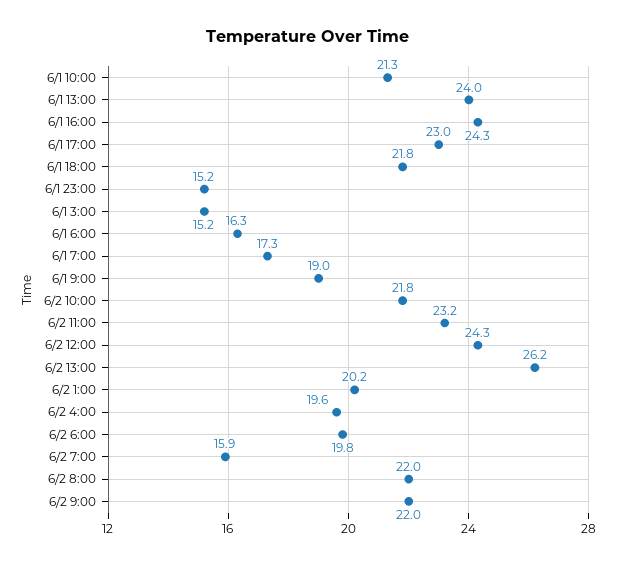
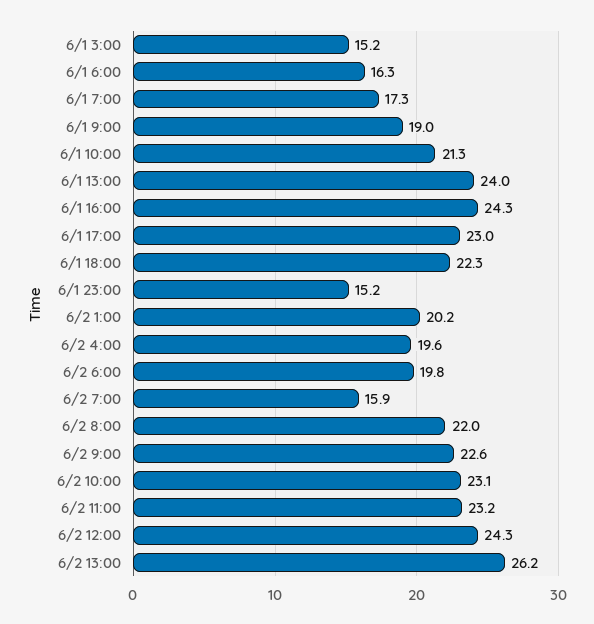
  {
    "6/1 10:00": 21.3,
    "6/1 13:00": 24,
    "6/1 16:00": 24.3,
    "6/1 17:00": 23,
-   "6/1 18:00": 21.8,
+   "6/1 18:00": 22.3,
    "6/1 23:00": 15.2,
    "6/1 3:00": 15.2,
    "6/1 6:00": 16.3,
    "6/1 7:00": 17.3,
    "6/1 9:00": 19,
-   "6/2 10:00": 21.8,
+   "6/2 10:00": 23.1,
    "6/2 11:00": 23.2,
    "6/2 12:00": 24.3,
    "6/2 13:00": 26.2,
    "6/2 1:00": 20.2,
    "6/2 4:00": 19.6,
    "6/2 6:00": 19.8,
    "6/2 7:00": 15.9,
    "6/2 8:00": 22,
-   "6/2 9:00": 22
+   "6/2 9:00": 22.6
  }

